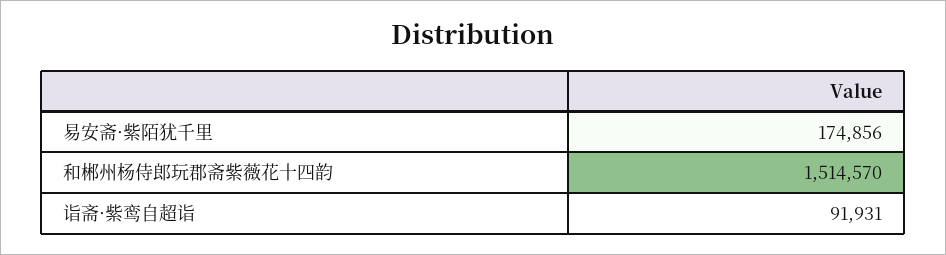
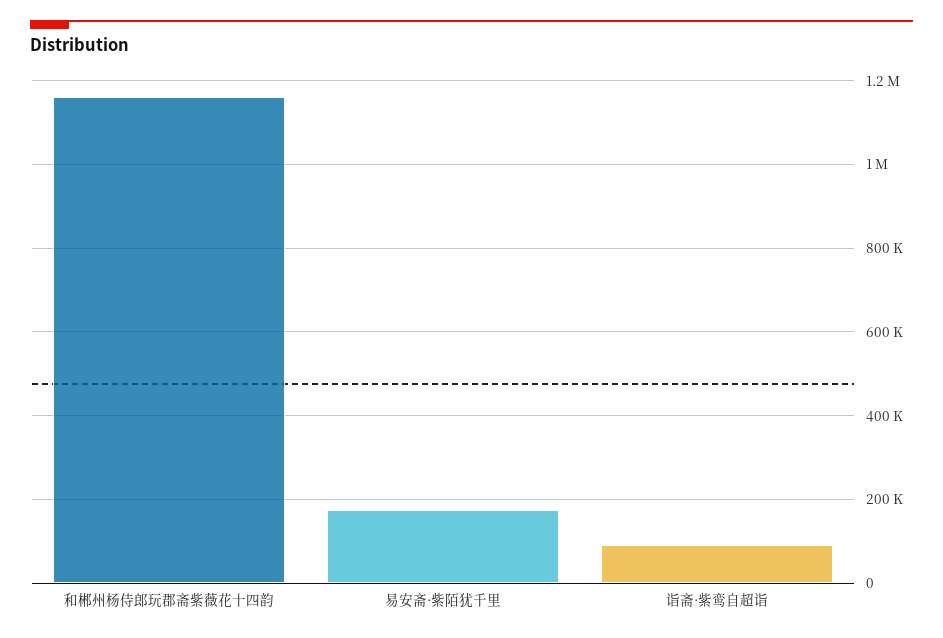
  {
    "易安斋·紫陌犹千里": 174856,
-   "和郴州杨侍郎玩郡斋紫薇花十四韵": 1514570,
+   "和郴州杨侍郎玩郡斋紫薇花十四韵": 1160000,
    "诣斋·紫鸾自超诣": 91931
  }

